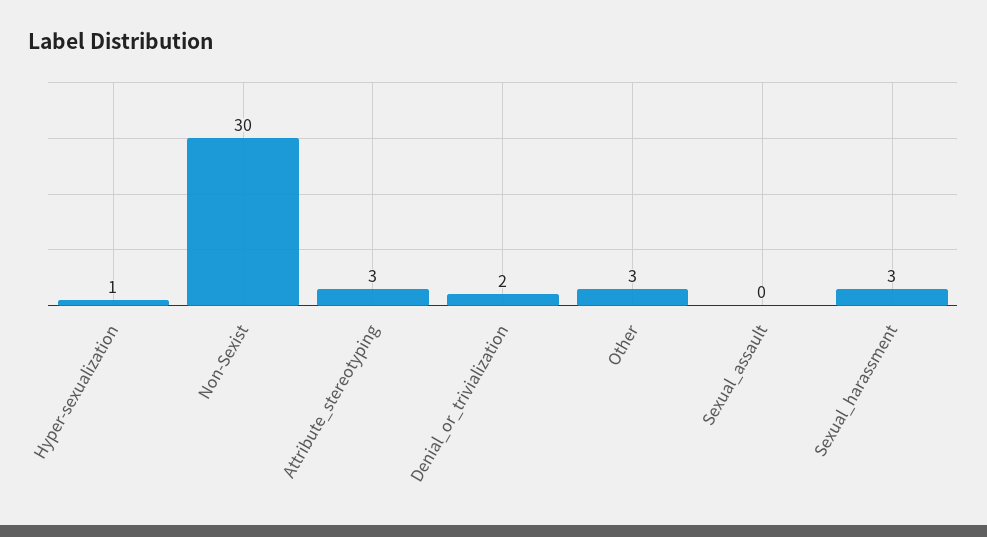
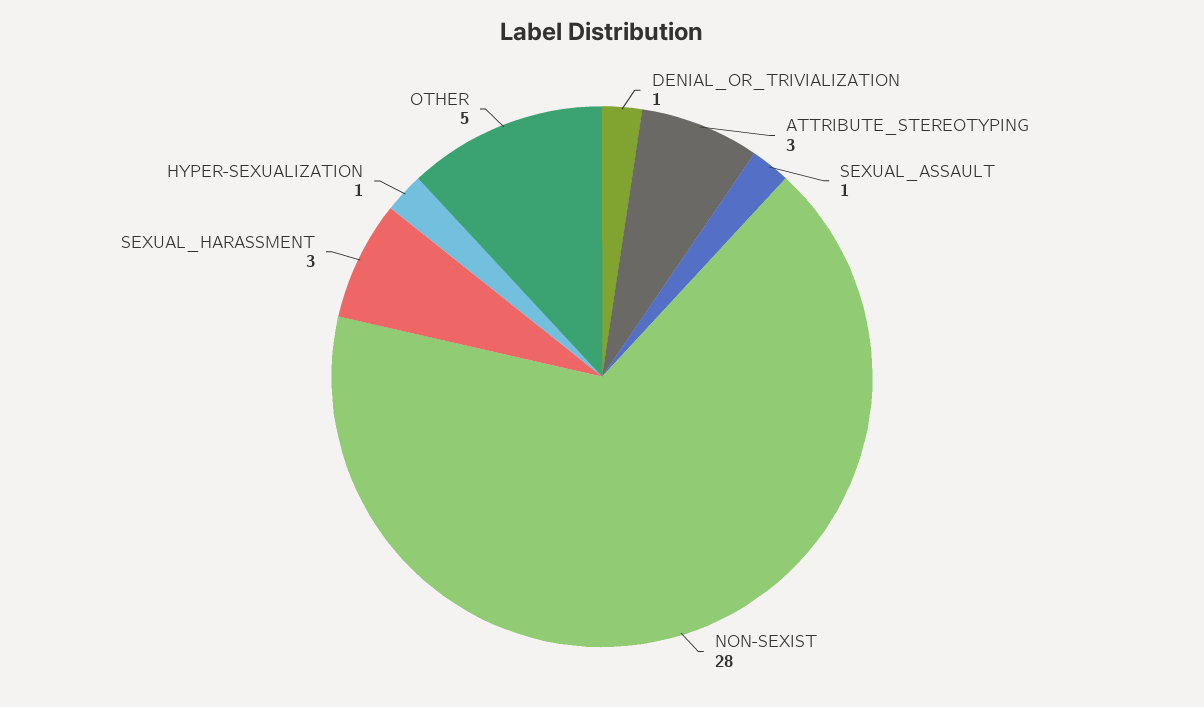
  {
    "Hyper-sexualization": 1,
-   "Non-Sexist": 30,
+   "Non-Sexist": 28,
    "Attribute_stereotyping": 3,
-   "Denial_or_trivialization": 2,
+   "Denial_or_trivialization": 1,
-   "Other": 3,
+   "Other": 5,
-   "Sexual_assault": 0,
+   "Sexual_assault": 1,
    "Sexual_harassment": 3
  }

